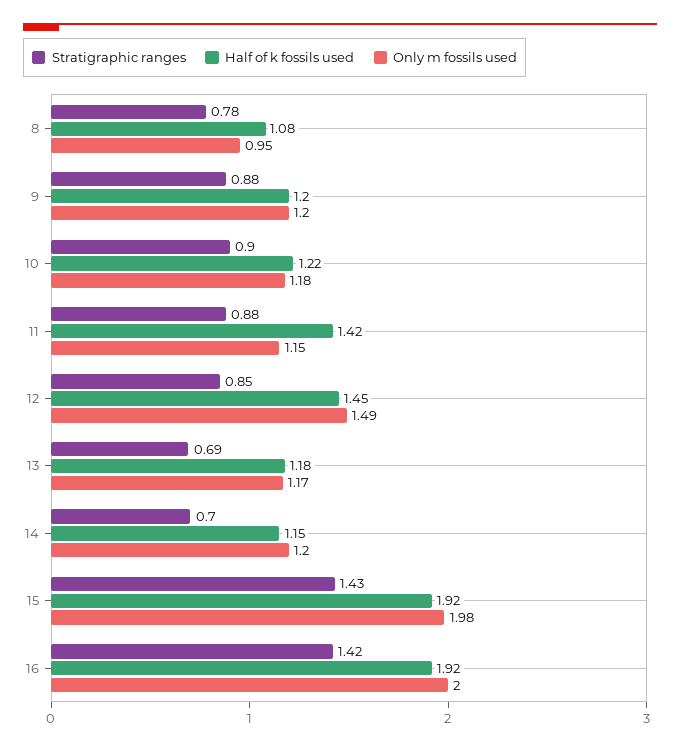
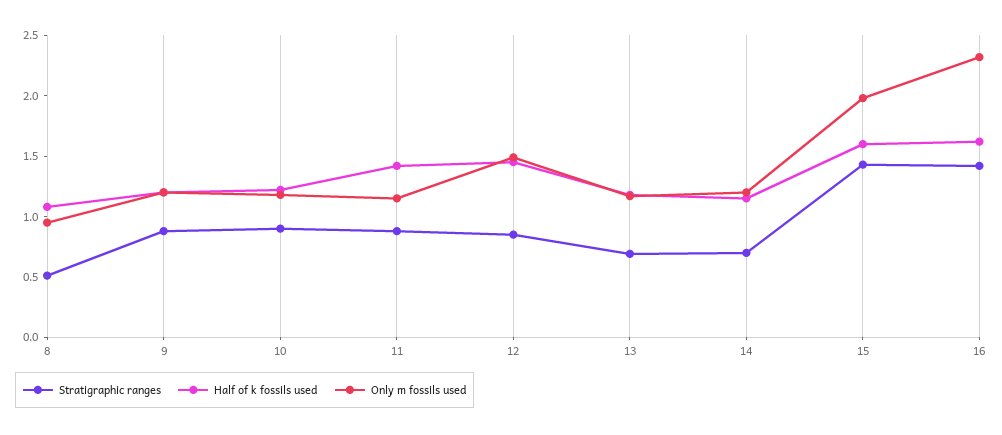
  {
    "Stratigraphic ranges": {
-     "8": 0.78,
+     "8": 0.5,
      "9": 0.88,
      "10": 0.9,
      "11": 0.88,
      "12": 0.85,
      "13": 0.69,
      "14": 0.7,
      "15": 1.43,
      "16": 1.42
    },
    "Half of k fossils used": {
      "8": 1.08,
      "9": 1.2,
      "10": 1.22,
      "11": 1.42,
      "12": 1.45,
      "13": 1.18,
      "14": 1.15,
-     "15": 1.92,
+     "15": 1.6,
-     "16": 1.92
+     "16": 1.6
    },
    "Only m fossils used": {
      "8": 0.95,
      "9": 1.2,
      "10": 1.18,
      "11": 1.15,
      "12": 1.49,
      "13": 1.17,
      "14": 1.2,
      "15": 1.98,
-     "16": 2
+     "16": 2.3
    }
  }

